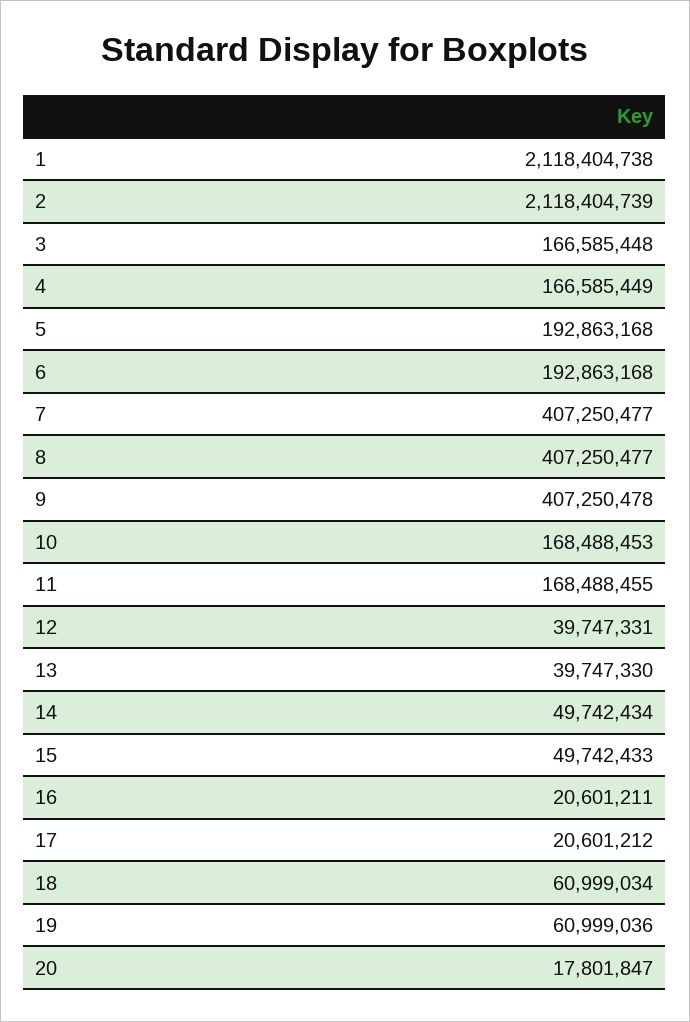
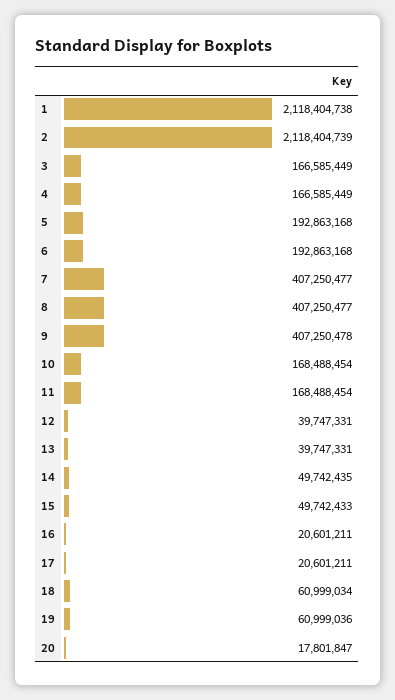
  {
    "1": 2118404738,
    "2": 2118404739,
-   "3": 166585448,
+   "3": 166585449,
    "4": 166585449,
    "5": 192863168,
    "6": 192863168,
    "7": 407250477,
    "8": 407250477,
    "9": 407250478,
-   "10": 168488453,
+   "10": 168488454,
-   "11": 168488455,
+   "11": 168488454,
    "12": 39747331,
-   "13": 39747330,
+   "13": 39747331,
-   "14": 49742434,
+   "14": 49742435,
    "15": 49742433,
    "16": 20601211,
-   "17": 20601212,
+   "17": 20601211,
    "18": 60999034,
    "19": 60999036,
    "20": 17801847
  }

